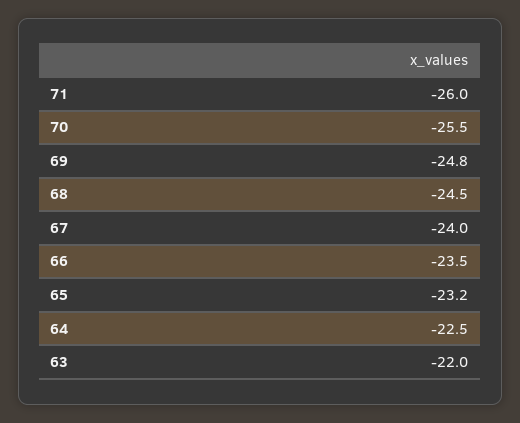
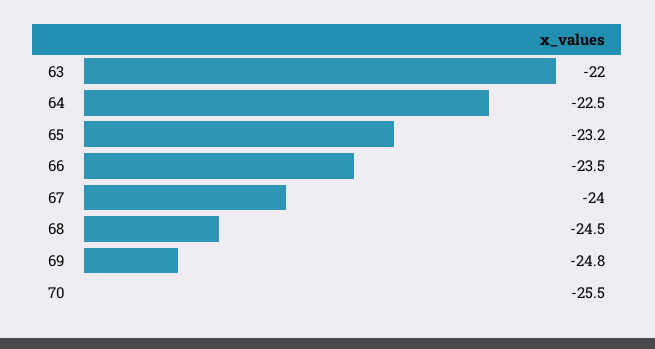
  {
-   "71": -26,
    "70": -25.5,
    "69": -24.8,
    "68": -24.5,
    "67": -24,
    "66": -23.5,
    "65": -23.2,
    "64": -22.5,
    "63": -22
  }

